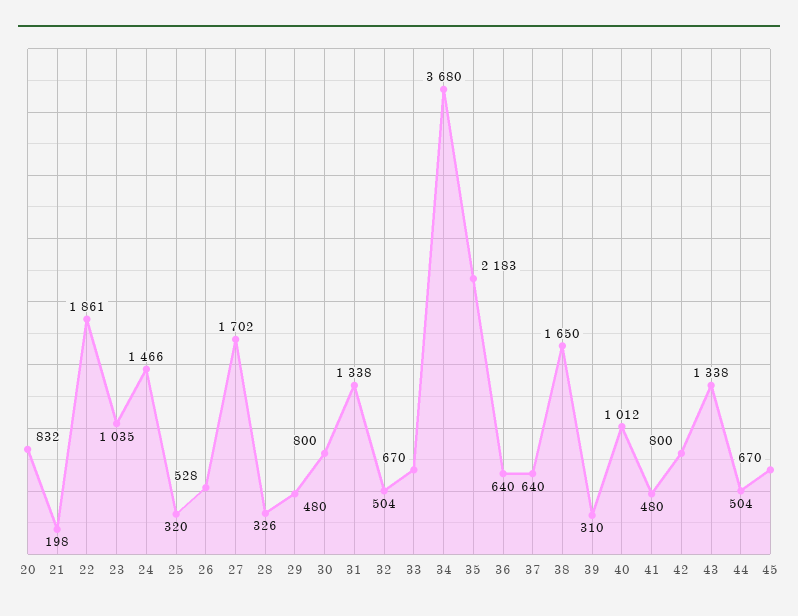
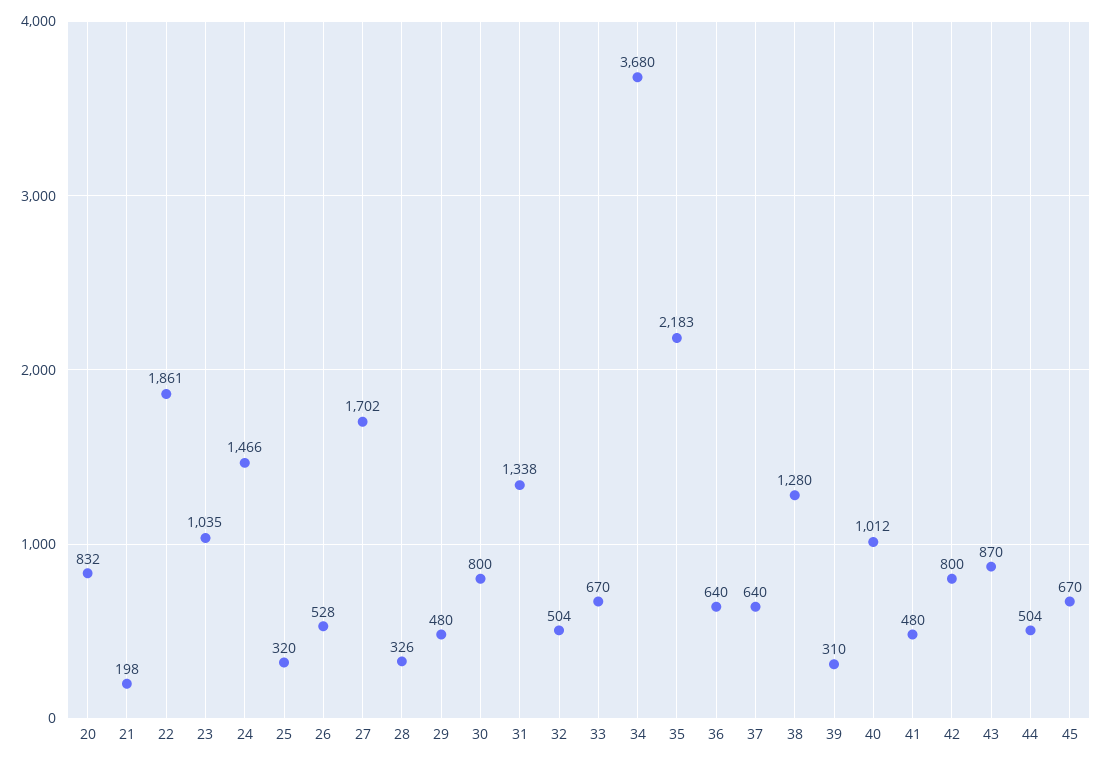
  {
    "20": 832,
    "21": 198,
    "22": 1861,
    "23": 1035,
    "24": 1466,
    "25": 320,
    "26": 528,
    "27": 1702,
    "28": 326,
    "29": 480,
    "30": 800,
    "31": 1338,
    "32": 504,
    "33": 670,
    "34": 3680,
    "35": 2183,
    "36": 640,
    "37": 640,
-   "38": 1650,
+   "38": 1280,
    "39": 310,
    "40": 1012,
    "41": 480,
    "42": 800,
-   "43": 1338,
+   "43": 870,
    "44": 504,
    "45": 670
  }

